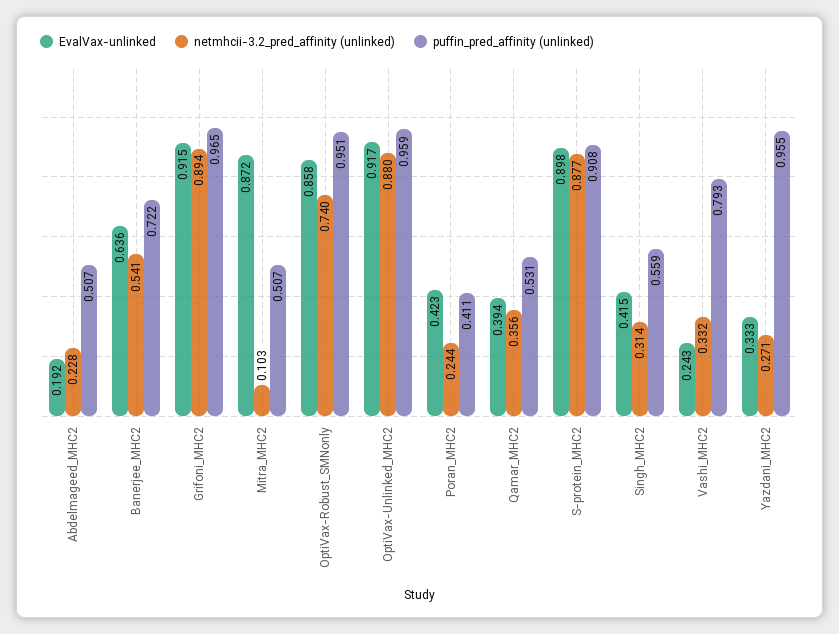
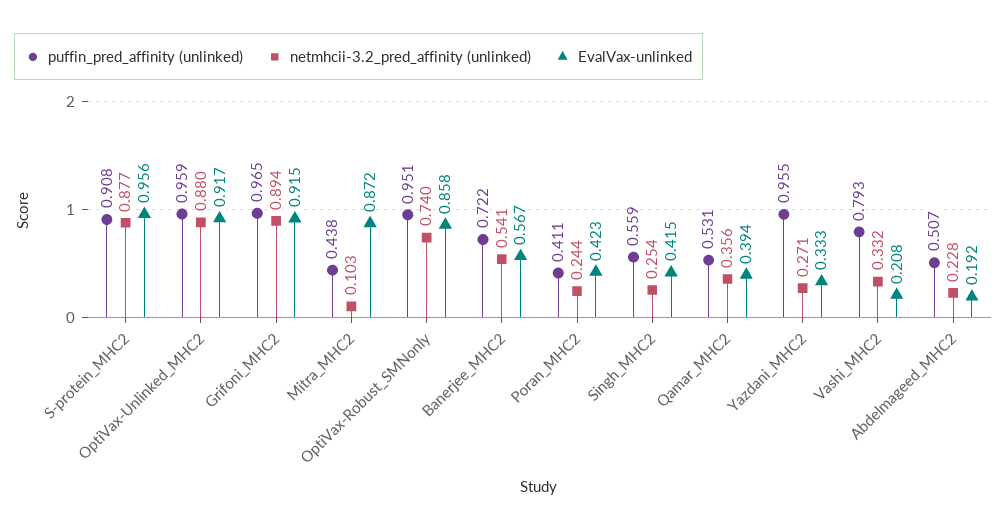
  {
    "EvalVax-unlinked": {
      "Abdelmageed_MHC2": 0.192,
-     "Banerjee_MHC2": 0.636,
+     "Banerjee_MHC2": 0.567,
      "Grifoni_MHC2": 0.915,
      "Mitra_MHC2": 0.872,
      "OptiVax-Robust_SMNonly": 0.858,
      "OptiVax-Unlinked_MHC2": 0.917,
      "Poran_MHC2": 0.423,
      "Qamar_MHC2": 0.394,
-     "S-protein_MHC2": 0.898,
+     "S-protein_MHC2": 0.956,
      "Singh_MHC2": 0.415,
-     "Vashi_MHC2": 0.243,
+     "Vashi_MHC2": 0.208,
      "Yazdani_MHC2": 0.333
    },
    "netmhcii-3.2_pred_affinity (unlinked)": {
      "Abdelmageed_MHC2": 0.228,
      "Banerjee_MHC2": 0.541,
      "Grifoni_MHC2": 0.894,
      "Mitra_MHC2": 0.103,
      "OptiVax-Robust_SMNonly": 0.74,
      "OptiVax-Unlinked_MHC2": 0.88,
      "Poran_MHC2": 0.244,
      "Qamar_MHC2": 0.356,
      "S-protein_MHC2": 0.877,
-     "Singh_MHC2": 0.314,
+     "Singh_MHC2": 0.254,
      "Vashi_MHC2": 0.332,
      "Yazdani_MHC2": 0.271
    },
    "puffin_pred_affinity (unlinked)": {
      "Abdelmageed_MHC2": 0.507,
      "Banerjee_MHC2": 0.722,
      "Grifoni_MHC2": 0.965,
-     "Mitra_MHC2": 0.507,
+     "Mitra_MHC2": 0.438,
      "OptiVax-Robust_SMNonly": 0.951,
      "OptiVax-Unlinked_MHC2": 0.959,
      "Poran_MHC2": 0.411,
      "Qamar_MHC2": 0.531,
      "S-protein_MHC2": 0.908,
      "Singh_MHC2": 0.559,
      "Vashi_MHC2": 0.793,
      "Yazdani_MHC2": 0.955
    }
  }

